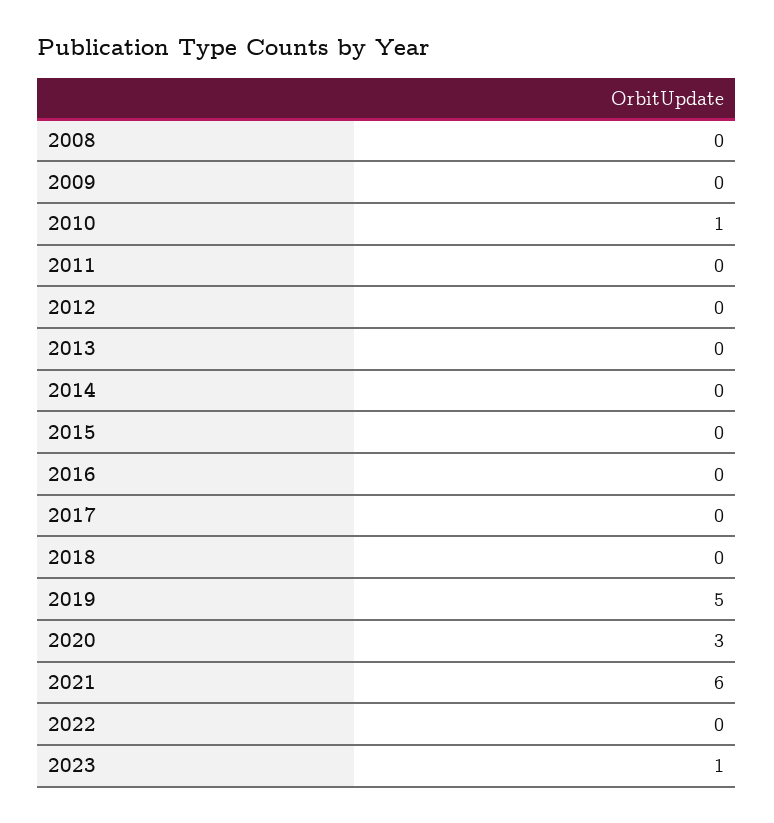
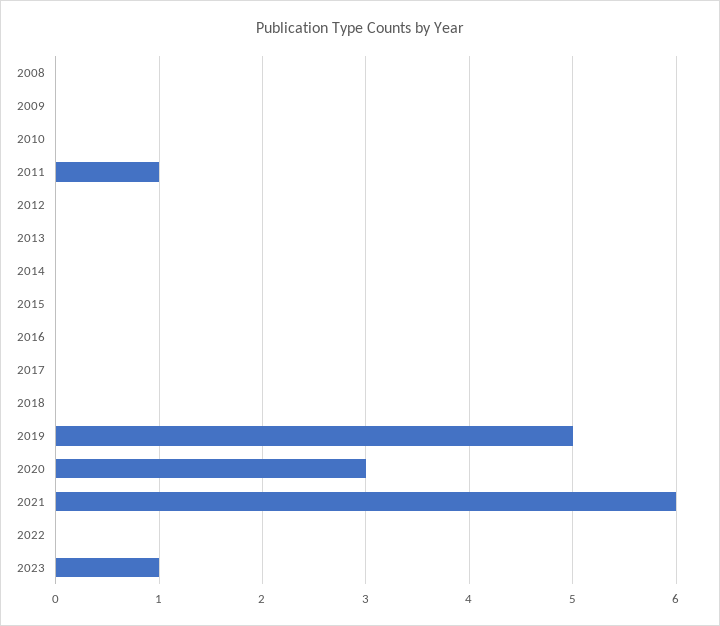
  {
    "2008": 0,
    "2009": 0,
-   "2010": 1,
+   "2010": 0,
-   "2011": 0,
+   "2011": 1,
    "2012": 0,
    "2013": 0,
    "2014": 0,
    "2015": 0,
    "2016": 0,
    "2017": 0,
    "2018": 0,
    "2019": 5,
    "2020": 3,
    "2021": 6,
    "2022": 0,
    "2023": 1
  }

